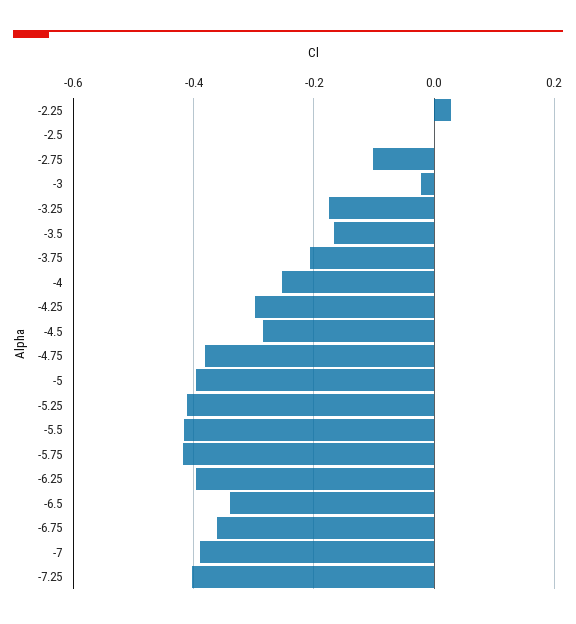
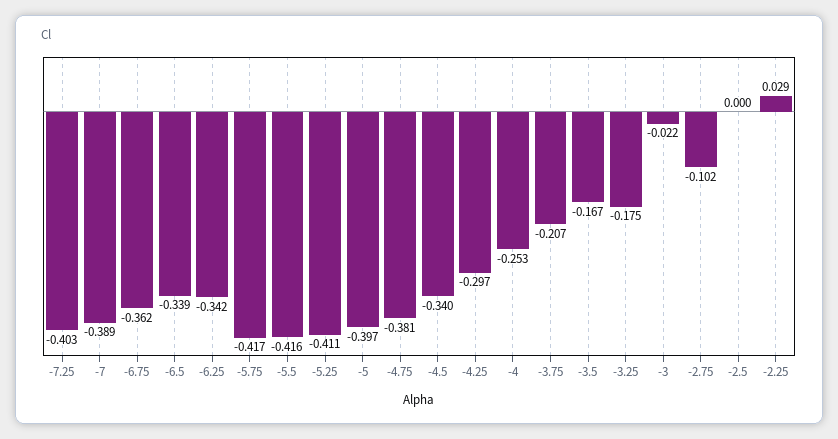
  {
    "-2.25": 0.029,
    "-2.5": 0,
    "-2.75": -0.102,
    "-3": -0.022,
    "-3.25": -0.175,
    "-3.5": -0.167,
    "-3.75": -0.207,
    "-4": -0.253,
    "-4.25": -0.297,
-   "-4.5": -0.28,
+   "-4.5": -0.34,
    "-4.75": -0.381,
    "-5": -0.397,
    "-5.25": -0.411,
    "-5.5": -0.416,
    "-5.75": -0.417,
-   "-6.25": -0.4,
+   "-6.25": -0.342,
    "-6.5": -0.339,
    "-6.75": -0.362,
    "-7": -0.389,
    "-7.25": -0.403
  }

